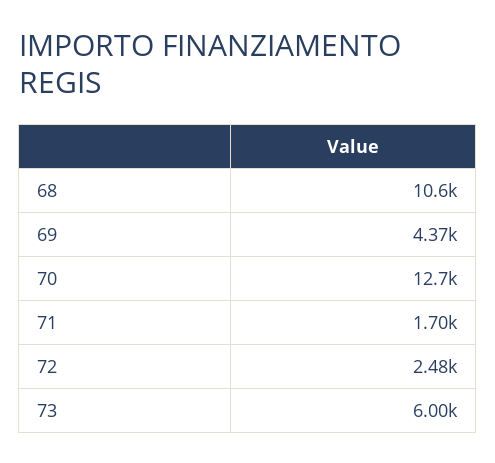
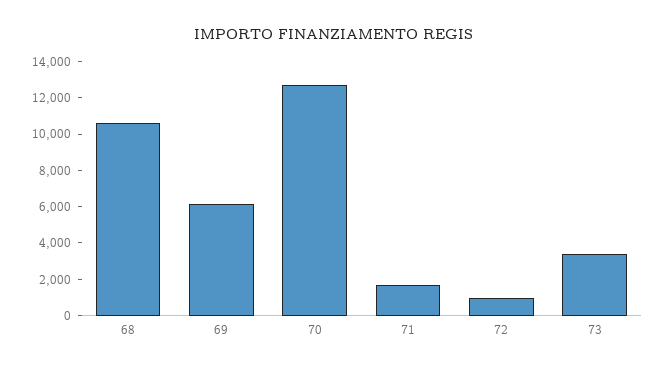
  {
    "68": 10600,
-   "69": 4370,
+   "69": 6000,
    "70": 12700,
    "71": 1700,
-   "72": 2480,
+   "72": 1000,
-   "73": 6000
+   "73": 3500
  }

